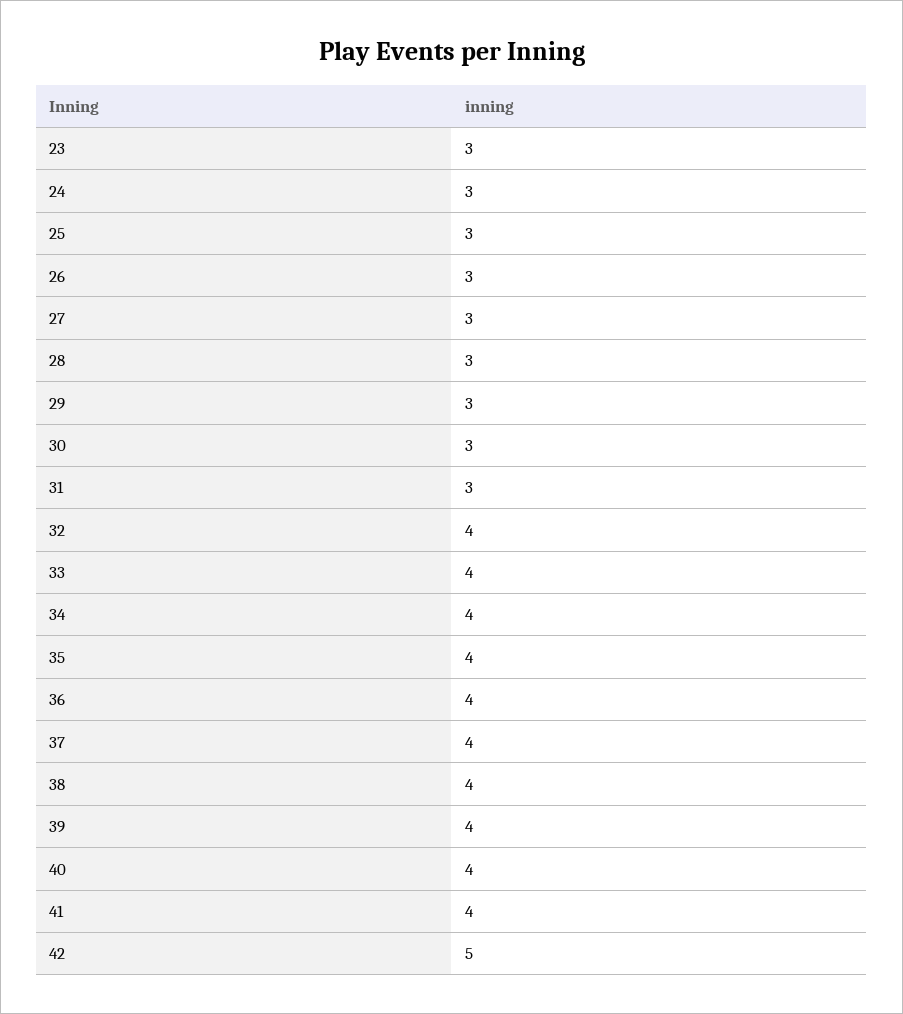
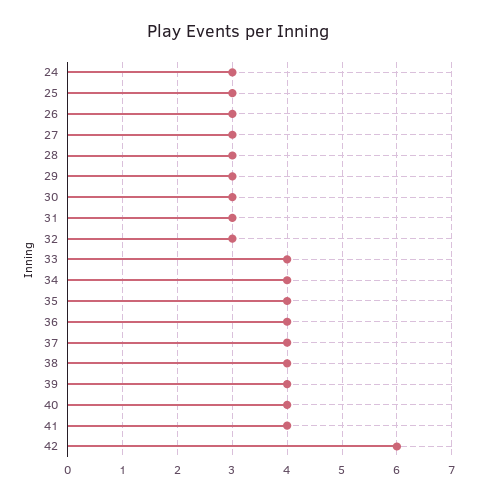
  {
-   "23": 3,
    "24": 3,
    "25": 3,
    "26": 3,
    "27": 3,
    "28": 3,
    "29": 3,
    "30": 3,
    "31": 3,
-   "32": 4,
+   "32": 3,
    "33": 4,
    "34": 4,
    "35": 4,
    "36": 4,
    "37": 4,
    "38": 4,
    "39": 4,
    "40": 4,
    "41": 4,
-   "42": 5
+   "42": 6
  }

